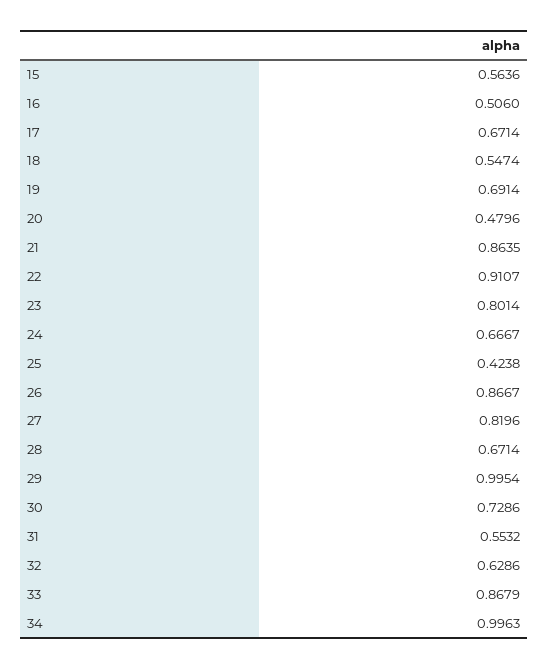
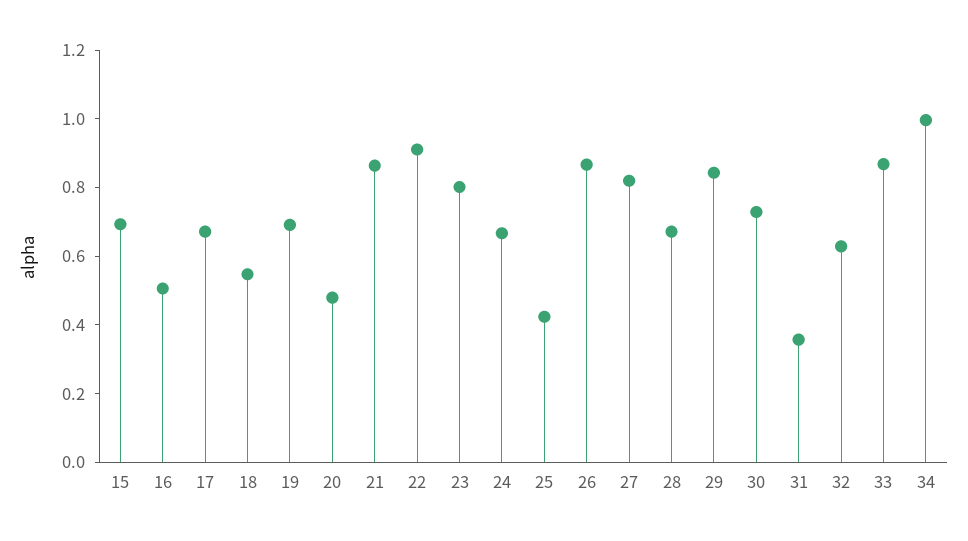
  {
-   "15": 0.5636,
+   "15": 0.7,
    "16": 0.506,
    "17": 0.6714,
    "18": 0.5474,
    "19": 0.6914,
    "20": 0.4796,
    "21": 0.8635,
    "22": 0.9107,
    "23": 0.8014,
    "24": 0.6667,
    "25": 0.4238,
    "26": 0.8667,
    "27": 0.8196,
    "28": 0.6714,
-   "29": 0.9954,
+   "29": 0.85,
    "30": 0.7286,
-   "31": 0.5532,
+   "31": 0.35,
    "32": 0.6286,
    "33": 0.8679,
    "34": 0.9963
  }

